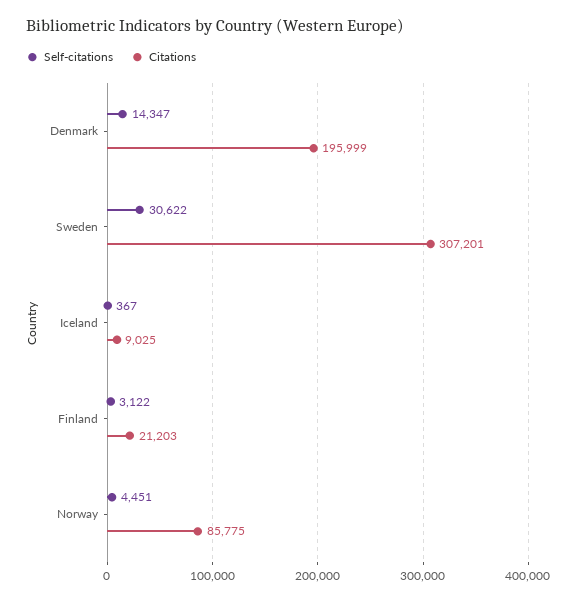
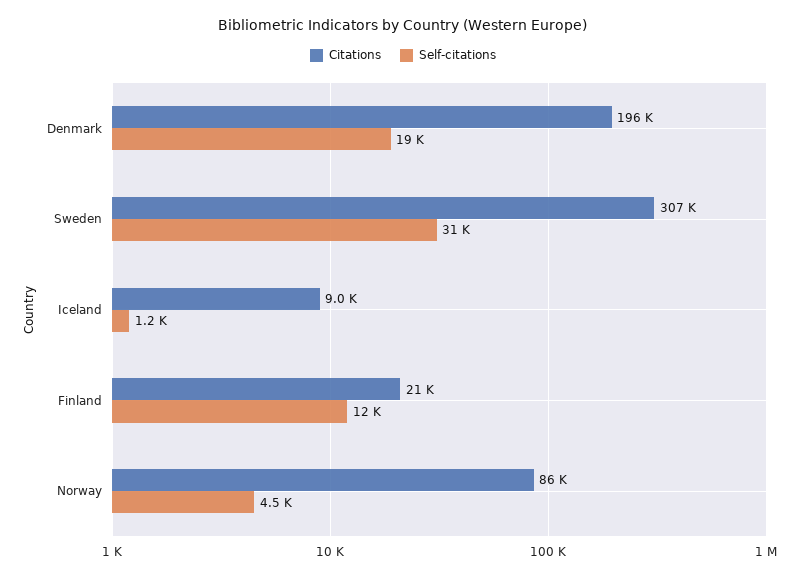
  {
    "Self-citations": {
-     "Denmark": 14347,
+     "Denmark": 19000,
      "Sweden": 30622,
-     "Iceland": 367,
+     "Iceland": 1200,
-     "Finland": 3122,
+     "Finland": 12000,
      "Norway": 4451
    },
    "Citations": {
      "Denmark": 195999,
      "Sweden": 307201,
      "Iceland": 9025,
      "Finland": 21203,
      "Norway": 85775
    }
  }

